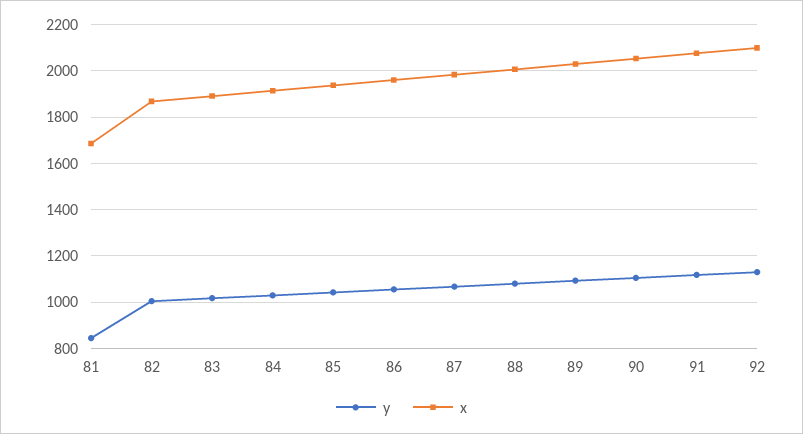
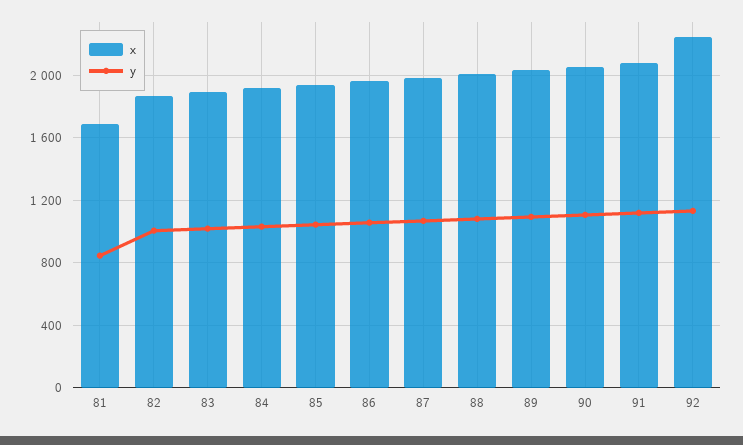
  {
    "y": {
      "81": 850,
      "82": 1000,
      "83": 1000,
      "84": 1050,
      "85": 1050,
      "86": 1050,
      "87": 1050,
      "88": 1100,
      "89": 1100,
      "90": 1100,
      "91": 1100,
      "92": 1150
    },
    "x": {
      "81": 1700,
      "82": 1850,
      "83": 1900,
      "84": 1900,
      "85": 1950,
      "86": 1950,
      "87": 2000,
      "88": 2000,
      "89": 2050,
      "90": 2050,
      "91": 2100,
-     "92": 2100
+     "92": 2250
    }
  }

